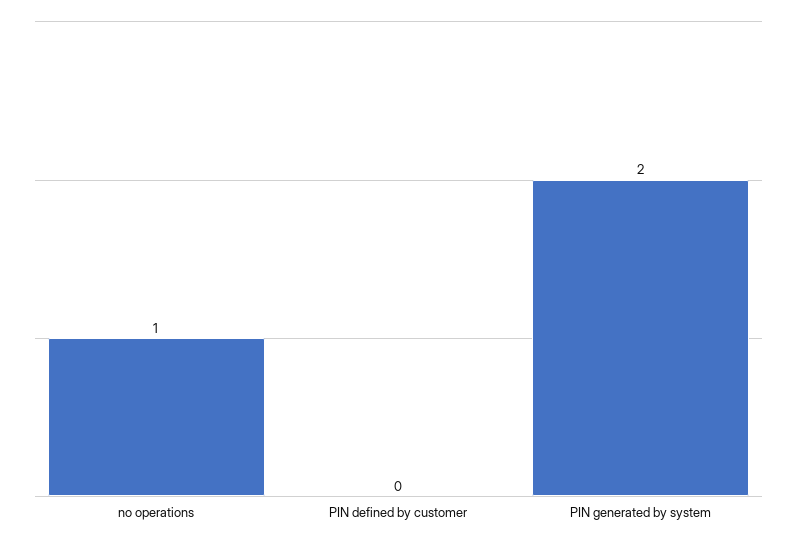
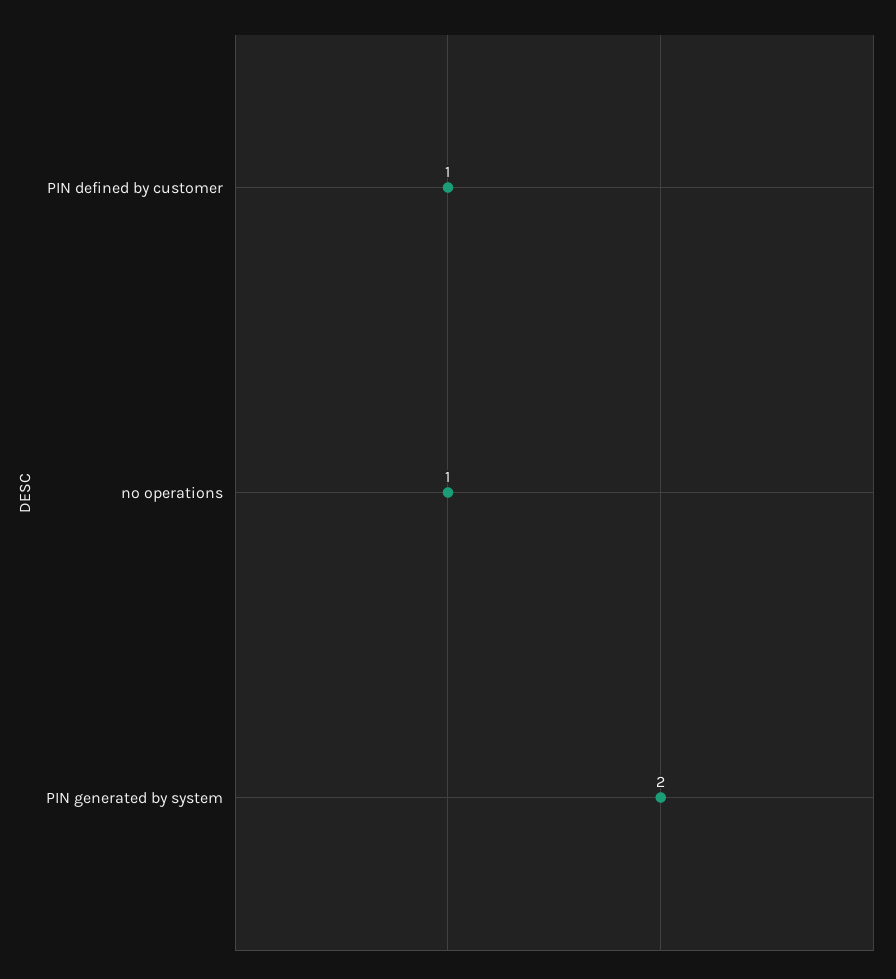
  {
    "no operations": 1,
-   "PIN defined by customer": 0,
+   "PIN defined by customer": 1,
    "PIN generated by system": 2
  }

